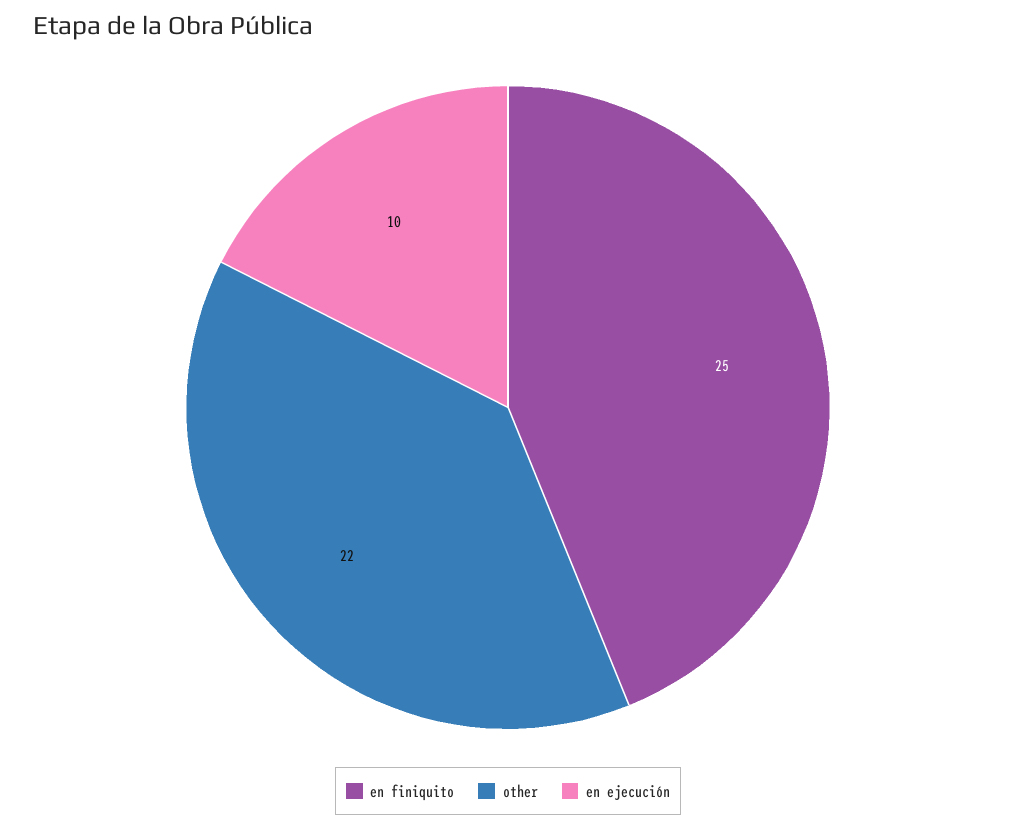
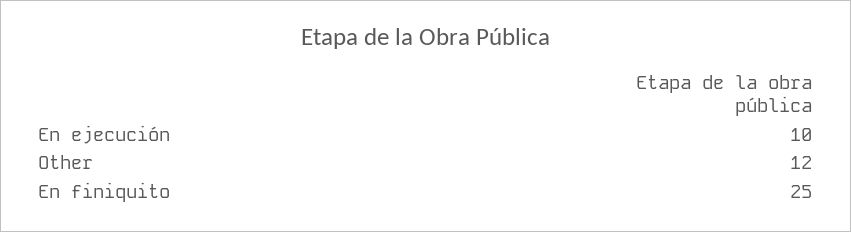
  {
    "en finiquito": 25,
-   "other": 22,
+   "other": 12,
    "en ejecución": 10
  }

